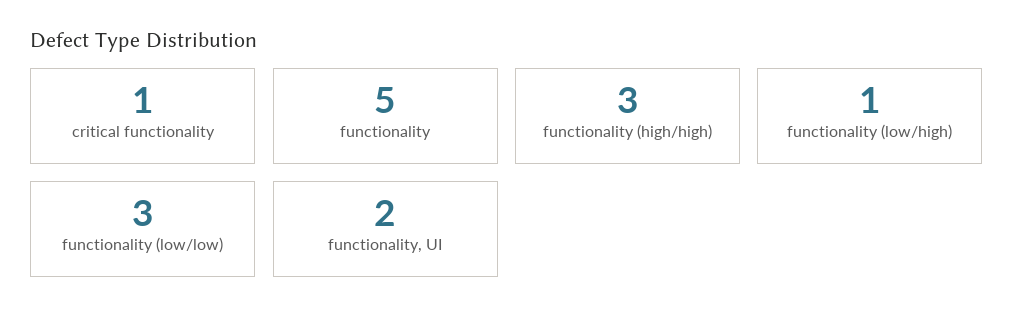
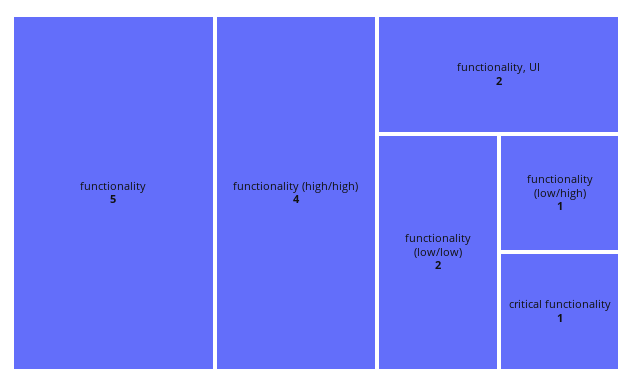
  {
    "critical functionality": 1,
    "functionality": 5,
-   "functionality (high/high)": 3,
+   "functionality (high/high)": 4,
    "functionality (low/high)": 1,
-   "functionality (low/low)": 3,
+   "functionality (low/low)": 2,
    "functionality, UI": 2
  }

